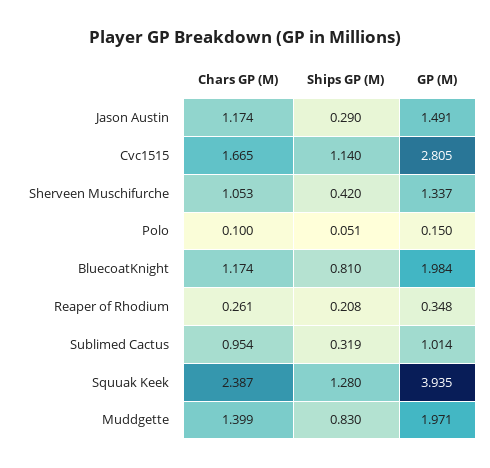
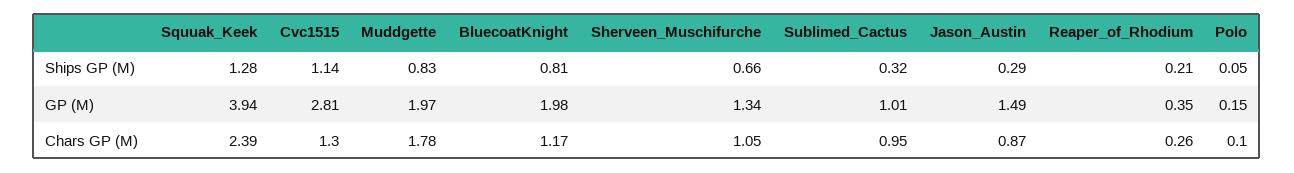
  {
    "Chars GP (M)": {
-     "Jason Austin": 1.174,
+     "Jason Austin": 0.87,
-     "Cvc1515": 1.665,
+     "Cvc1515": 1.3,
      "Sherveen Muschifurche": 1.053,
      "Polo": 0.1,
      "BluecoatKnight": 1.174,
      "Reaper of Rhodium": 0.261,
      "Sublimed Cactus": 0.954,
      "Squuak Keek": 2.387,
-     "Muddgette": 1.399
+     "Muddgette": 1.78
    },
    "Ships GP (M)": {
      "Jason Austin": 0.29,
      "Cvc1515": 1.14,
-     "Sherveen Muschifurche": 0.42,
+     "Sherveen Muschifurche": 0.66,
      "Polo": 0.051,
      "BluecoatKnight": 0.81,
      "Reaper of Rhodium": 0.208,
      "Sublimed Cactus": 0.319,
      "Squuak Keek": 1.28,
      "Muddgette": 0.83
    },
    "GP (M)": {
      "Jason Austin": 1.491,
      "Cvc1515": 2.805,
      "Sherveen Muschifurche": 1.337,
      "Polo": 0.15,
      "BluecoatKnight": 1.984,
      "Reaper of Rhodium": 0.348,
      "Sublimed Cactus": 1.014,
      "Squuak Keek": 3.935,
      "Muddgette": 1.971
    }
  }

